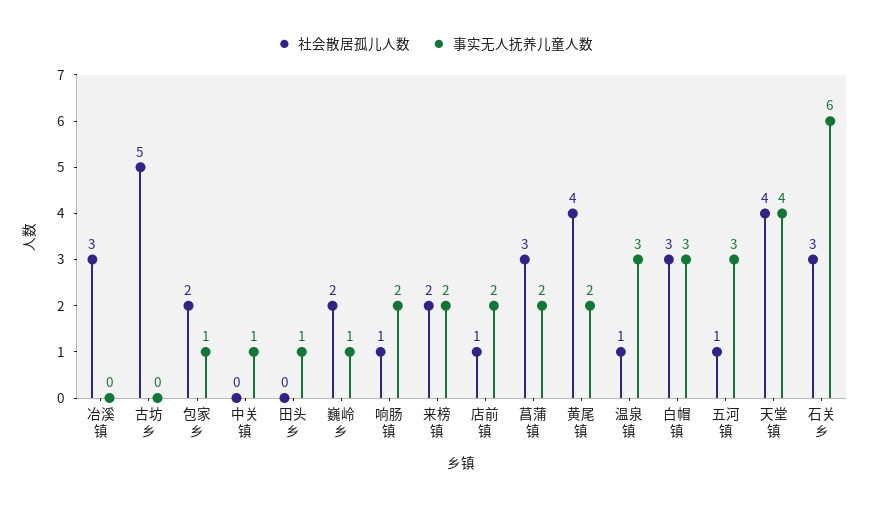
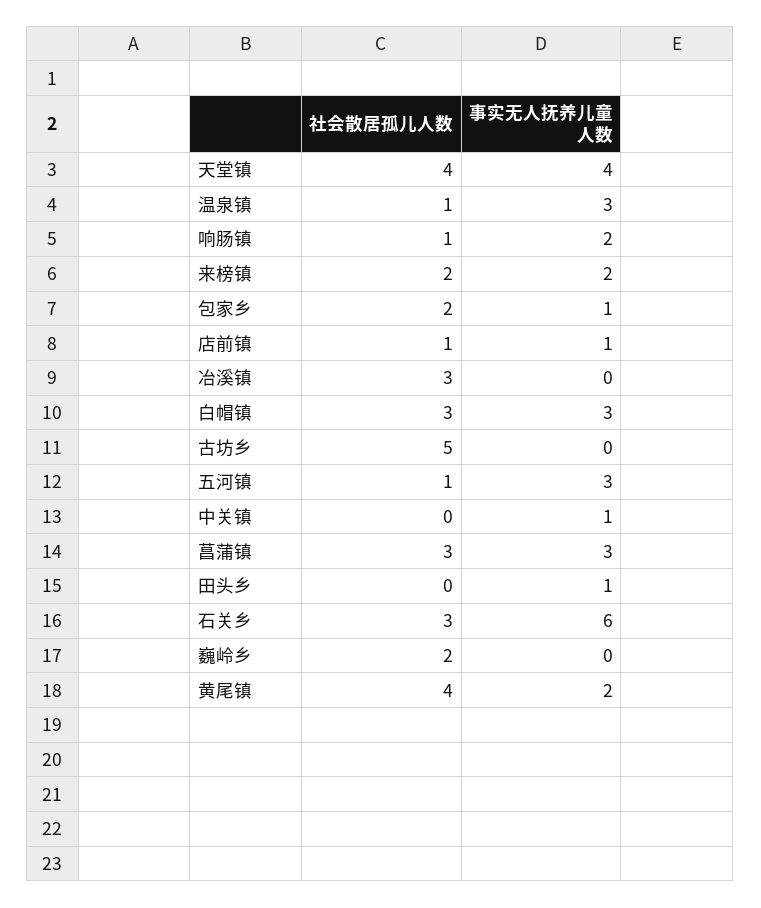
  {
    "社会散居孤儿人数": {
      "冶溪镇": 3,
      "古坊乡": 5,
      "包家乡": 2,
      "中关镇": 0,
      "田头乡": 0,
      "巍岭乡": 2,
      "响肠镇": 1,
      "来榜镇": 2,
      "店前镇": 1,
      "菖蒲镇": 3,
      "黄尾镇": 4,
      "温泉镇": 1,
      "白帽镇": 3,
      "五河镇": 1,
      "天堂镇": 4,
      "石关乡": 3
    },
    "事实无人抚养儿童人数": {
      "冶溪镇": 0,
      "古坊乡": 0,
      "包家乡": 1,
      "中关镇": 1,
      "田头乡": 1,
-     "巍岭乡": 1,
+     "巍岭乡": 0,
      "响肠镇": 2,
      "来榜镇": 2,
-     "店前镇": 2,
+     "店前镇": 1,
-     "菖蒲镇": 2,
+     "菖蒲镇": 3,
      "黄尾镇": 2,
      "温泉镇": 3,
      "白帽镇": 3,
      "五河镇": 3,
      "天堂镇": 4,
      "石关乡": 6
    }
  }

